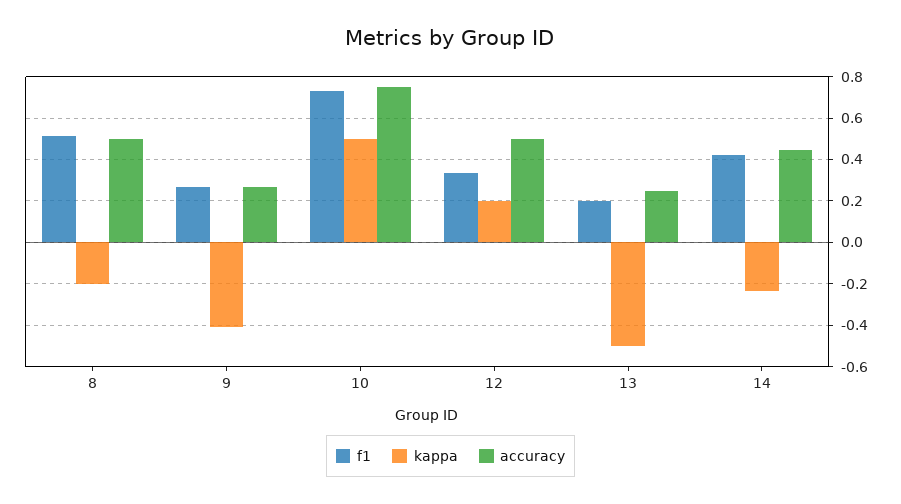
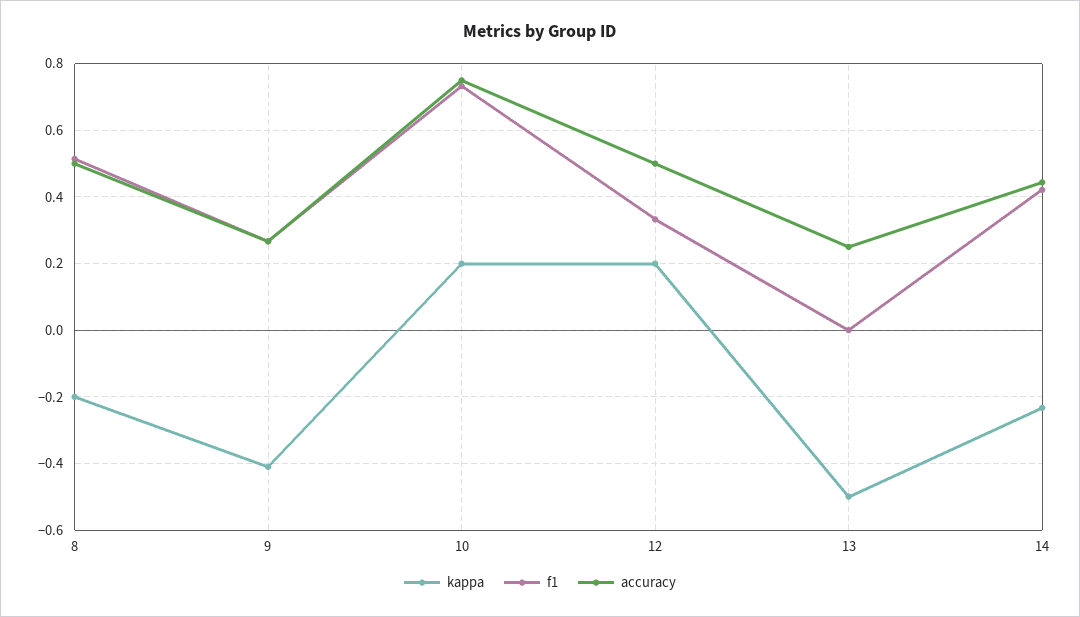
  {
    "f1": {
      "8": 0.52,
      "9": 0.26,
      "10": 0.74,
      "12": 0.34,
-     "13": 0.2,
+     "13": 0,
      "14": 0.42
    },
    "kappa": {
      "8": -0.2,
      "9": -0.42,
-     "10": 0.5,
+     "10": 0.2,
      "12": 0.2,
      "13": -0.5,
      "14": -0.24
    },
    "accuracy": {
      "8": 0.5,
      "9": 0.26,
      "10": 0.76,
      "12": 0.5,
      "13": 0.26,
      "14": 0.44
    }
  }

